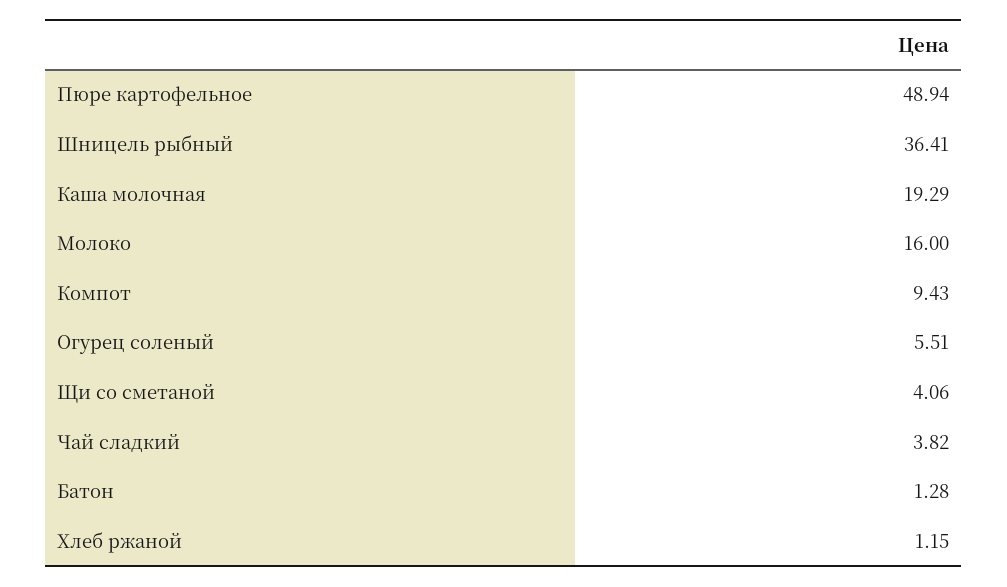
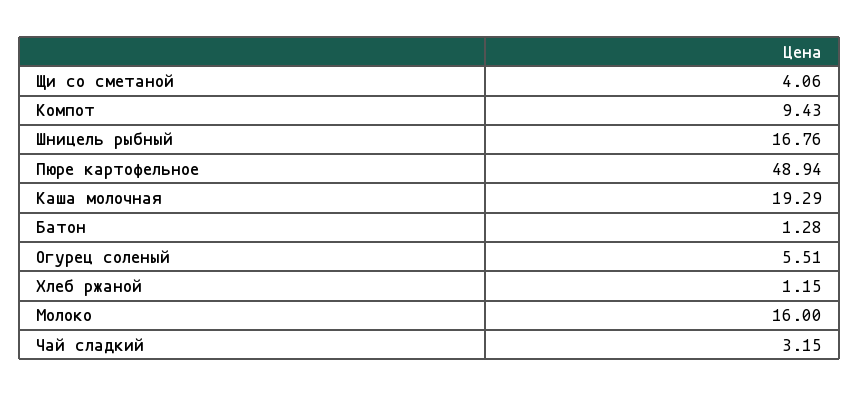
  {
    "Пюре картофельное": 48.94,
-   "Шницель рыбный": 36.41,
+   "Шницель рыбный": 16.76,
    "Каша молочная": 19.29,
    "Молоко": 16,
    "Компот": 9.43,
    "Огурец соленый": 5.51,
    "Щи со сметаной": 4.06,
-   "Чай сладкий": 3.82,
+   "Чай сладкий": 3.15,
    "Батон": 1.28,
    "Хлеб ржаной": 1.15
  }

